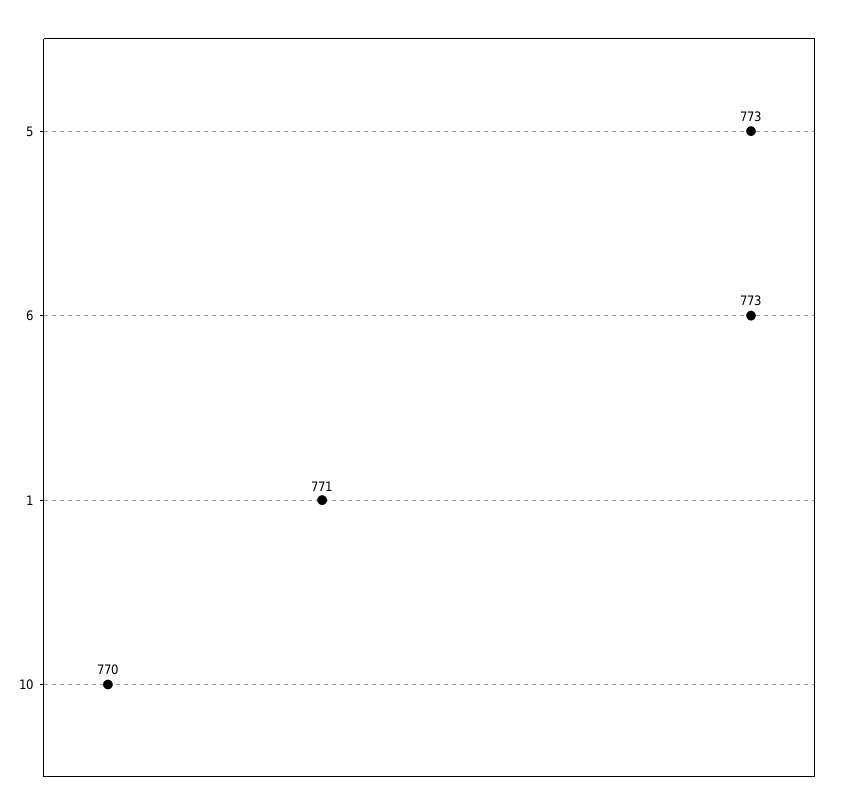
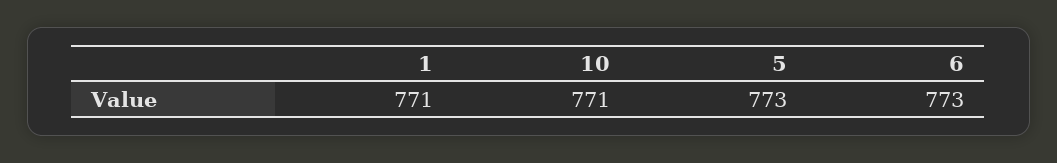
  {
    "5": 773,
    "6": 773,
    "1": 771,
-   "10": 770
+   "10": 771
  }

